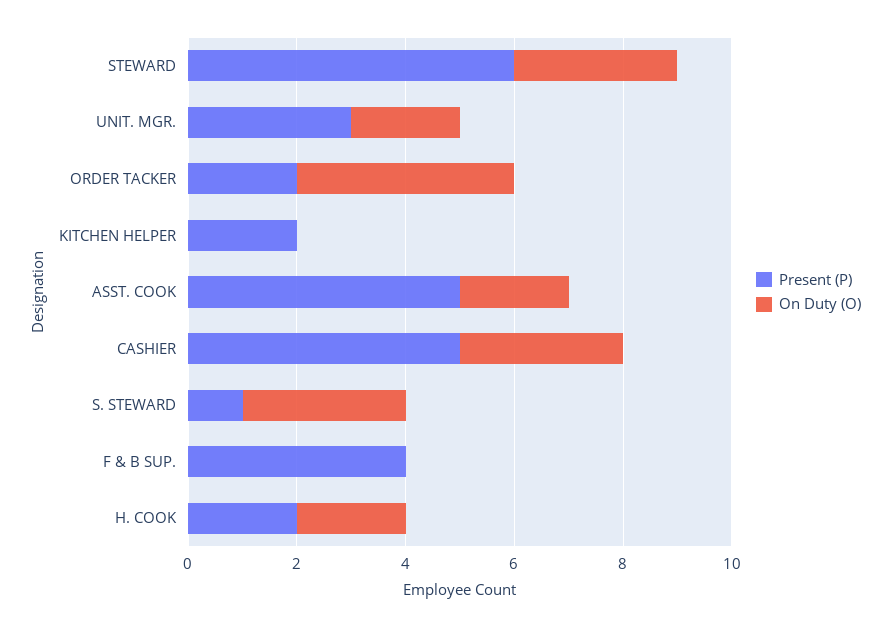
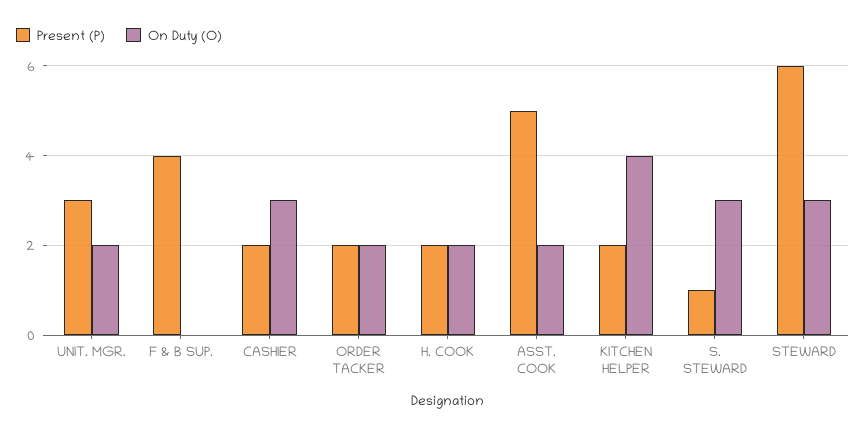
  {
    "Present (P)": {
      "STEWARD": 6,
      "UNIT. MGR.": 3,
      "ORDER TACKER": 2,
      "KITCHEN HELPER": 2,
      "ASST. COOK": 5,
-     "CASHIER": 5,
+     "CASHIER": 2,
      "S. STEWARD": 1,
      "F & B SUP.": 4,
      "H. COOK": 2
    },
    "On Duty (O)": {
      "STEWARD": 3,
      "UNIT. MGR.": 2,
-     "ORDER TACKER": 4,
+     "ORDER TACKER": 2,
-     "KITCHEN HELPER": 0,
+     "KITCHEN HELPER": 4,
      "ASST. COOK": 2,
      "CASHIER": 3,
      "S. STEWARD": 3,
      "F & B SUP.": 0,
      "H. COOK": 2
    }
  }

